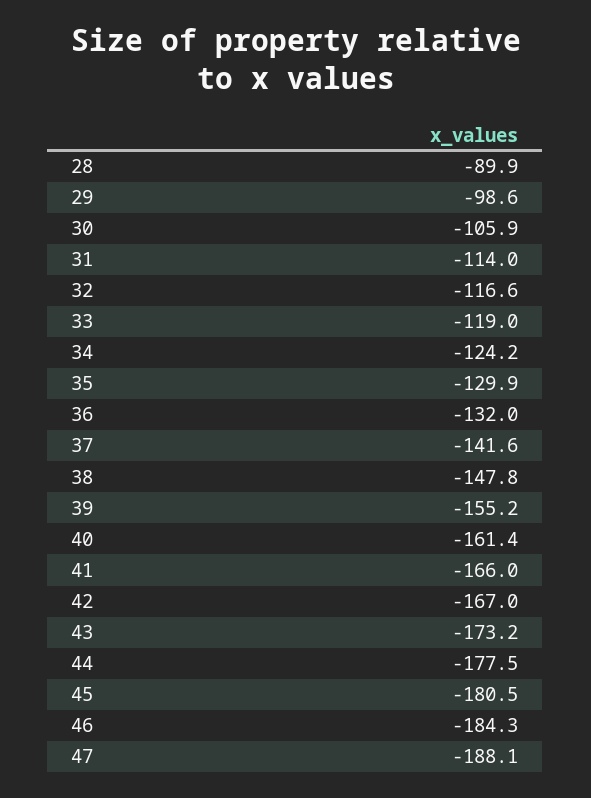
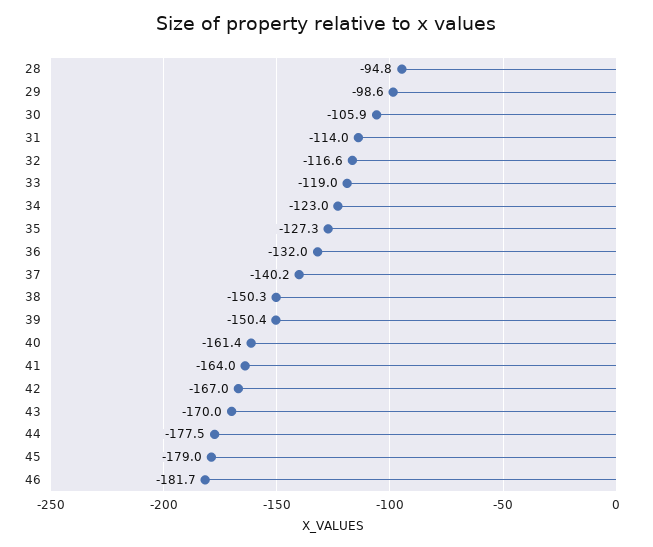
  {
-   "28": -89.9,
+   "28": -94.8,
    "29": -98.6,
    "30": -105.9,
    "31": -114,
    "32": -116.6,
    "33": -119,
-   "34": -124.2,
+   "34": -123,
-   "35": -129.9,
+   "35": -127.3,
    "36": -132,
-   "37": -141.6,
+   "37": -140.2,
-   "38": -147.8,
+   "38": -150.3,
-   "39": -155.2,
+   "39": -150.4,
    "40": -161.4,
-   "41": -166,
+   "41": -164,
    "42": -167,
-   "43": -173.2,
+   "43": -170,
    "44": -177.5,
-   "45": -180.5,
+   "45": -179,
-   "46": -184.3,
+   "46": -181.7
-   "47": -188.1
  }

